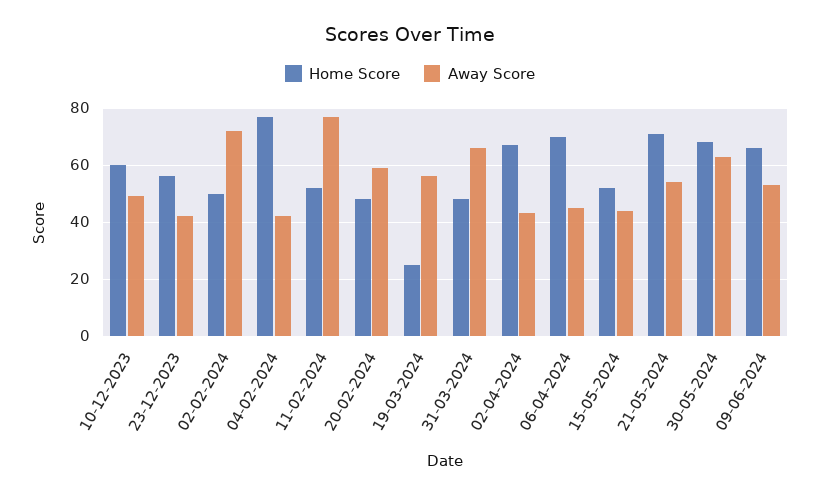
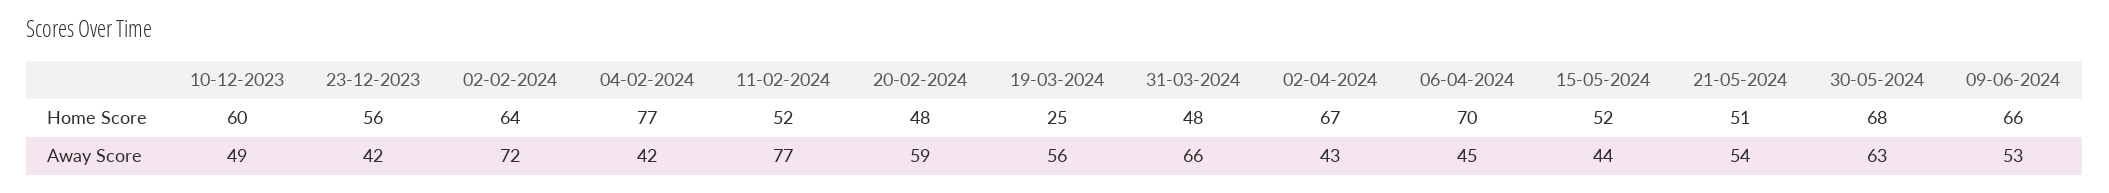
  {
    "Home Score": {
      "10-12-2023": 60,
      "23-12-2023": 56,
-     "02-02-2024": 50,
+     "02-02-2024": 64,
      "04-02-2024": 77,
      "11-02-2024": 52,
      "20-02-2024": 48,
      "19-03-2024": 25,
      "31-03-2024": 48,
      "02-04-2024": 67,
      "06-04-2024": 70,
      "15-05-2024": 52,
-     "21-05-2024": 70,
+     "21-05-2024": 51,
      "30-05-2024": 68,
      "09-06-2024": 66
    },
    "Away Score": {
      "10-12-2023": 49,
      "23-12-2023": 42,
      "02-02-2024": 72,
      "04-02-2024": 42,
      "11-02-2024": 77,
      "20-02-2024": 59,
      "19-03-2024": 56,
      "31-03-2024": 66,
      "02-04-2024": 43,
      "06-04-2024": 45,
      "15-05-2024": 44,
      "21-05-2024": 54,
      "30-05-2024": 63,
      "09-06-2024": 53
    }
  }

